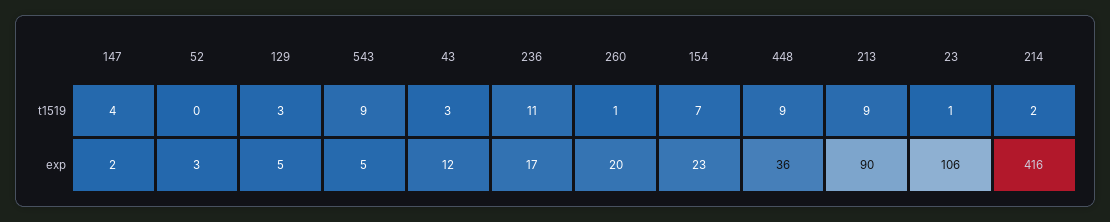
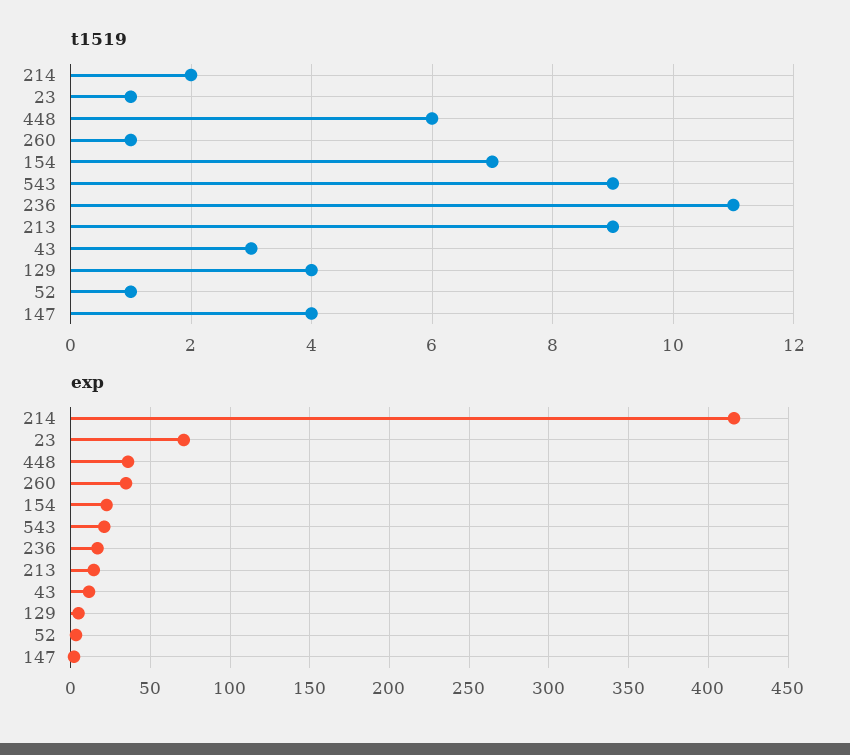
  {
    "t1519": {
      "147": 4,
-     "52": 0,
+     "52": 1,
-     "129": 3,
+     "129": 4,
      "543": 9,
      "43": 3,
      "236": 11,
      "260": 1,
      "154": 7,
-     "448": 9,
+     "448": 6,
      "213": 9,
      "23": 1,
      "214": 2
    },
    "exp": {
      "147": 2,
      "52": 3,
      "129": 5,
-     "543": 5,
+     "543": 20,
      "43": 12,
      "236": 17,
-     "260": 20,
+     "260": 35,
      "154": 23,
      "448": 36,
-     "213": 90,
+     "213": 15,
-     "23": 106,
+     "23": 70,
      "214": 416
    }
  }

